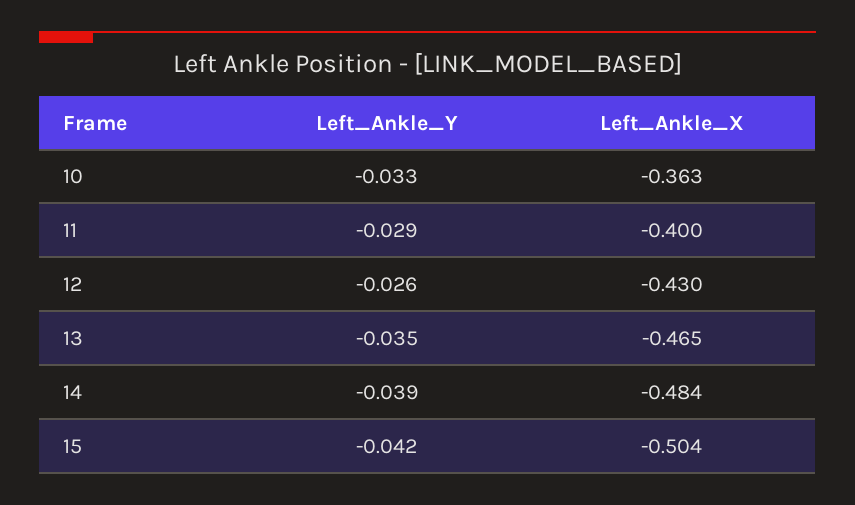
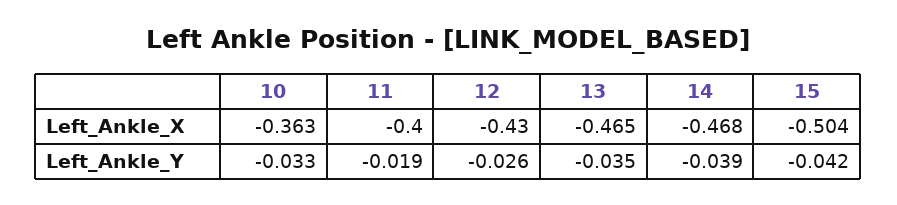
  {
    "Left_Ankle_Y": {
      "10": -0.033,
-     "11": -0.029,
+     "11": -0.019,
      "12": -0.026,
      "13": -0.035,
      "14": -0.039,
      "15": -0.042
    },
    "Left_Ankle_X": {
      "10": -0.363,
      "11": -0.4,
      "12": -0.43,
      "13": -0.465,
-     "14": -0.484,
+     "14": -0.468,
      "15": -0.504
    }
  }

